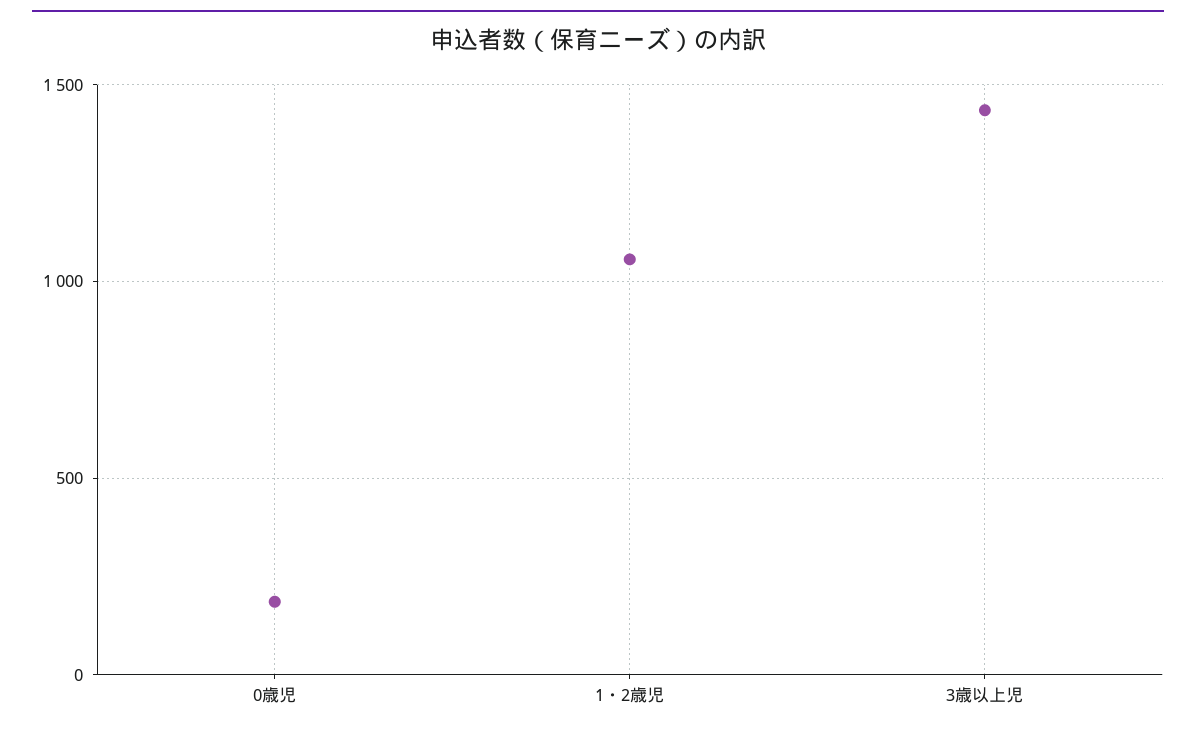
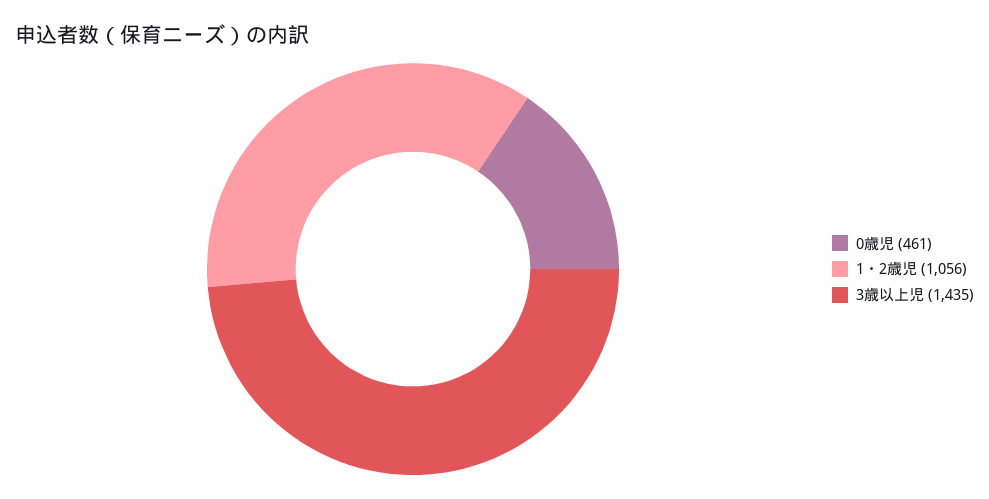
  {
-   "0歳児": 200,
+   "0歳児": 461,
    "1・2歳児": 1056,
    "3歳以上児": 1435
  }

